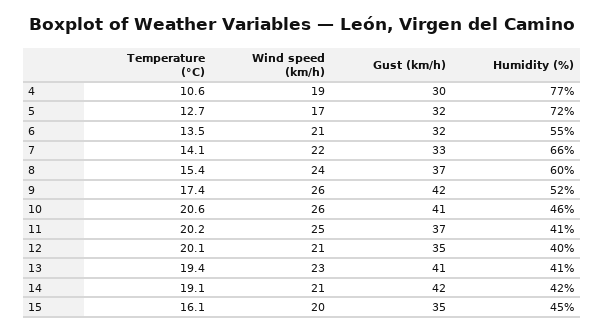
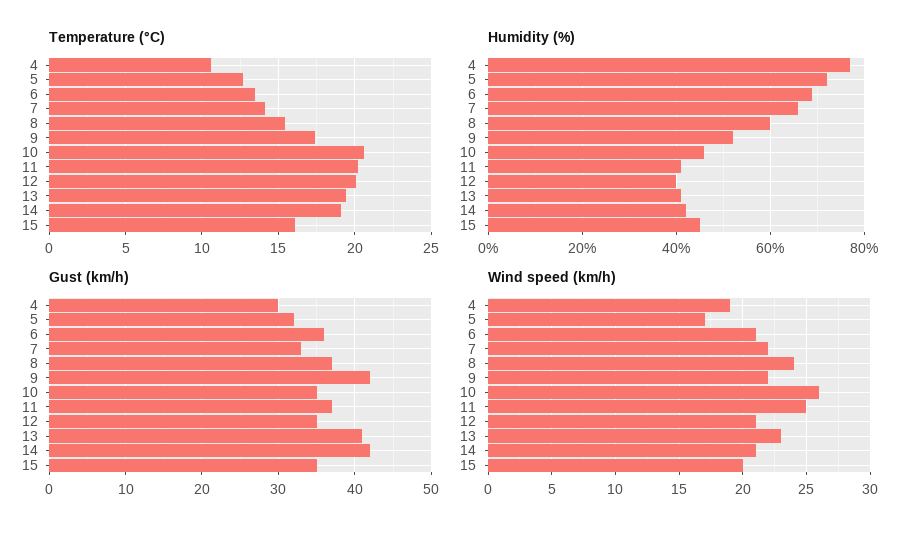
  {
    "Temperature (°C)": {
      "4": 10.6,
      "5": 12.7,
      "6": 13.5,
      "7": 14.1,
      "8": 15.4,
      "9": 17.4,
      "10": 20.6,
      "11": 20.2,
      "12": 20.1,
      "13": 19.4,
      "14": 19.1,
      "15": 16.1
    },
    "Wind speed (km/h)": {
      "4": 19,
      "5": 17,
      "6": 21,
      "7": 22,
      "8": 24,
-     "9": 26,
+     "9": 22,
      "10": 26,
      "11": 25,
      "12": 21,
      "13": 23,
      "14": 21,
      "15": 20
    },
    "Gust (km/h)": {
      "4": 30,
      "5": 32,
-     "6": 32,
+     "6": 36,
      "7": 33,
      "8": 37,
      "9": 42,
-     "10": 41,
+     "10": 35,
      "11": 37,
      "12": 35,
      "13": 41,
      "14": 42,
      "15": 35
    },
    "Humidity (%)": {
      "4": 77,
      "5": 72,
-     "6": 55,
+     "6": 70,
      "7": 66,
      "8": 60,
      "9": 52,
      "10": 46,
      "11": 41,
      "12": 40,
      "13": 41,
      "14": 42,
      "15": 45
    }
  }

